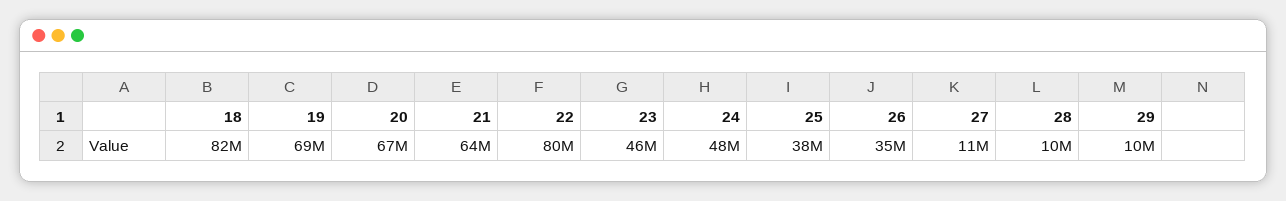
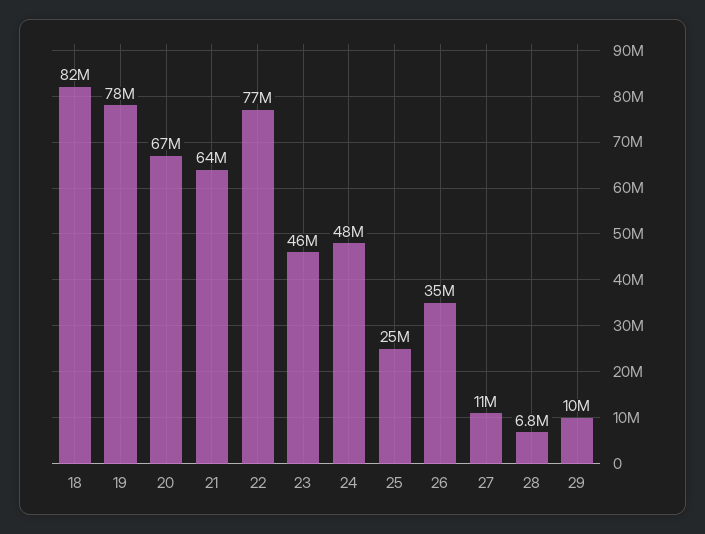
  {
    "18": 82000000,
-   "19": 69000000,
+   "19": 78000000,
    "20": 67000000,
    "21": 64000000,
-   "22": 80000000,
+   "22": 77000000,
    "23": 46000000,
    "24": 48000000,
-   "25": 38000000,
+   "25": 25000000,
    "26": 35000000,
    "27": 11000000,
-   "28": 10000000,
+   "28": 6800000,
    "29": 10000000
  }

